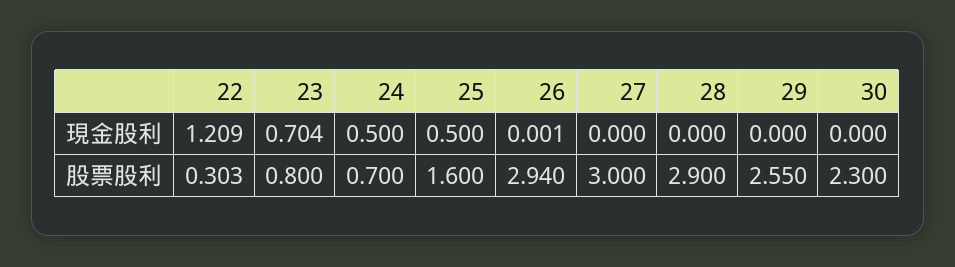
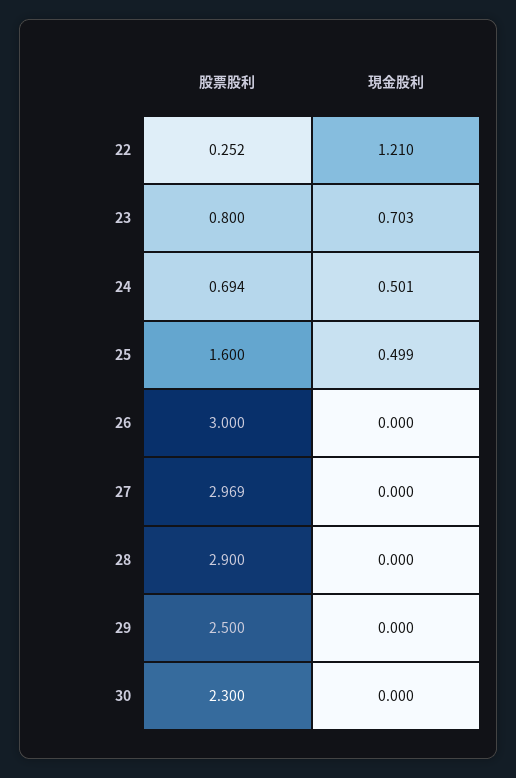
  {
    "22": {
-     "現金股利": 1.209,
+     "現金股利": 1.21,
-     "股票股利": 0.303
+     "股票股利": 0.252
    },
    "23": {
-     "現金股利": 0.704,
+     "現金股利": 0.703,
      "股票股利": 0.8
    },
    "24": {
-     "現金股利": 0.5,
+     "現金股利": 0.501,
-     "股票股利": 0.7
+     "股票股利": 0.694
    },
    "25": {
-     "現金股利": 0.5,
+     "現金股利": 0.499,
      "股票股利": 1.6
    },
    "26": {
-     "現金股利": 0.001,
+     "現金股利": 0,
-     "股票股利": 2.94
+     "股票股利": 3
    },
    "27": {
      "現金股利": 0,
-     "股票股利": 3
+     "股票股利": 2.969
    },
    "28": {
      "現金股利": 0,
      "股票股利": 2.9
    },
    "29": {
      "現金股利": 0,
-     "股票股利": 2.55
+     "股票股利": 2.5
    },
    "30": {
      "現金股利": 0,
      "股票股利": 2.3
    }
  }

